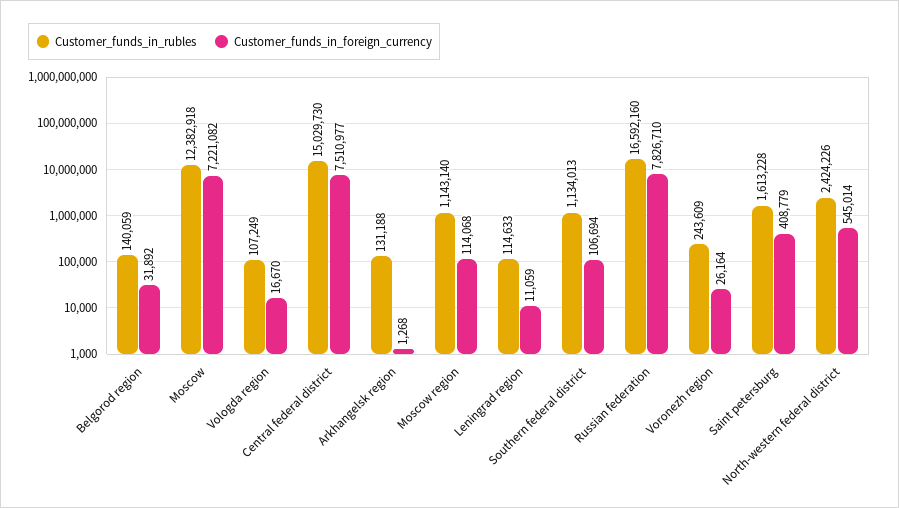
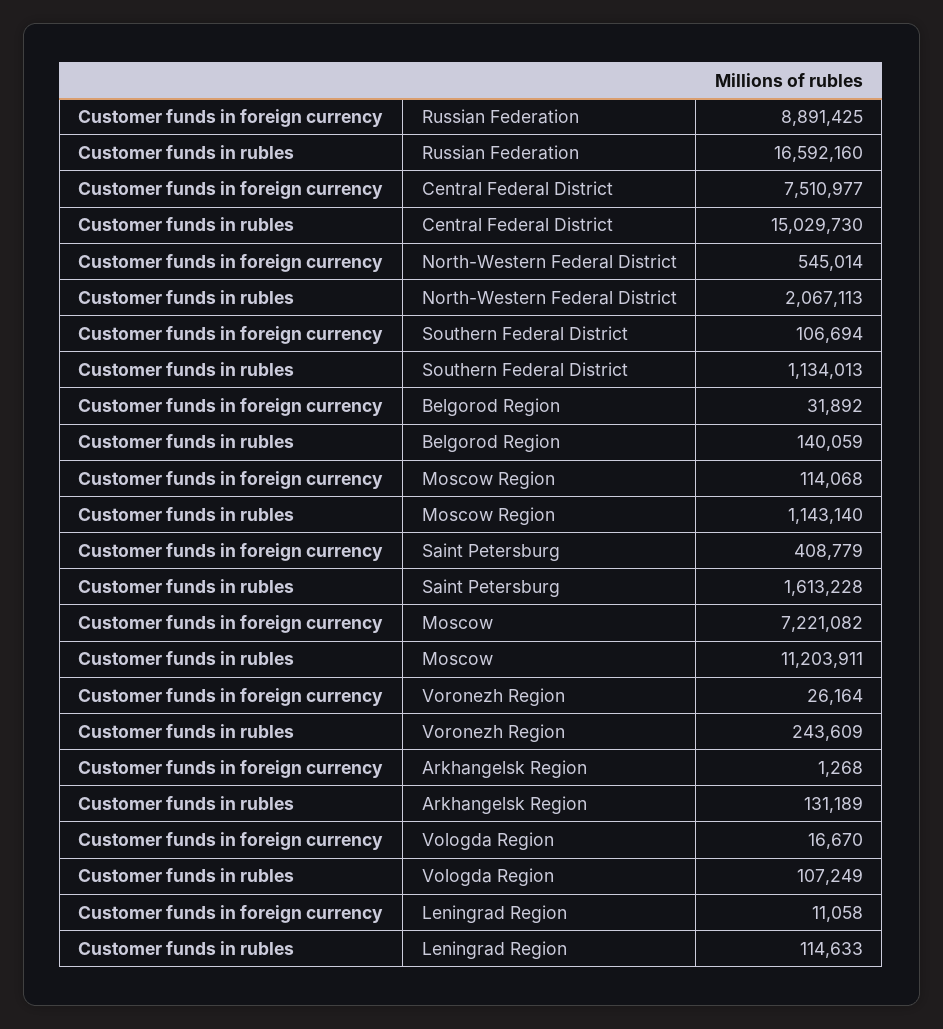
  {
    "Customer_funds_in_rubles": {
      "Belgorod region": 140059,
-     "Moscow": 12382918,
+     "Moscow": 11203911,
      "Vologda region": 107249,
      "Central federal district": 15029730,
-     "Arkhangelsk region": 131188,
+     "Arkhangelsk region": 131189,
      "Moscow region": 1143140,
      "Leningrad region": 114633,
      "Southern federal district": 1134013,
      "Russian federation": 16592160,
      "Voronezh region": 243609,
      "Saint petersburg": 1613228,
-     "North-western federal district": 2424226
+     "North-western federal district": 2067113
    },
    "Customer_funds_in_foreign_currency": {
      "Belgorod region": 31892,
      "Moscow": 7221082,
      "Vologda region": 16670,
      "Central federal district": 7510977,
      "Arkhangelsk region": 1268,
      "Moscow region": 114068,
-     "Leningrad region": 11059,
+     "Leningrad region": 11058,
      "Southern federal district": 106694,
-     "Russian federation": 7826710,
+     "Russian federation": 8891425,
      "Voronezh region": 26164,
      "Saint petersburg": 408779,
      "North-western federal district": 545014
    }
  }

